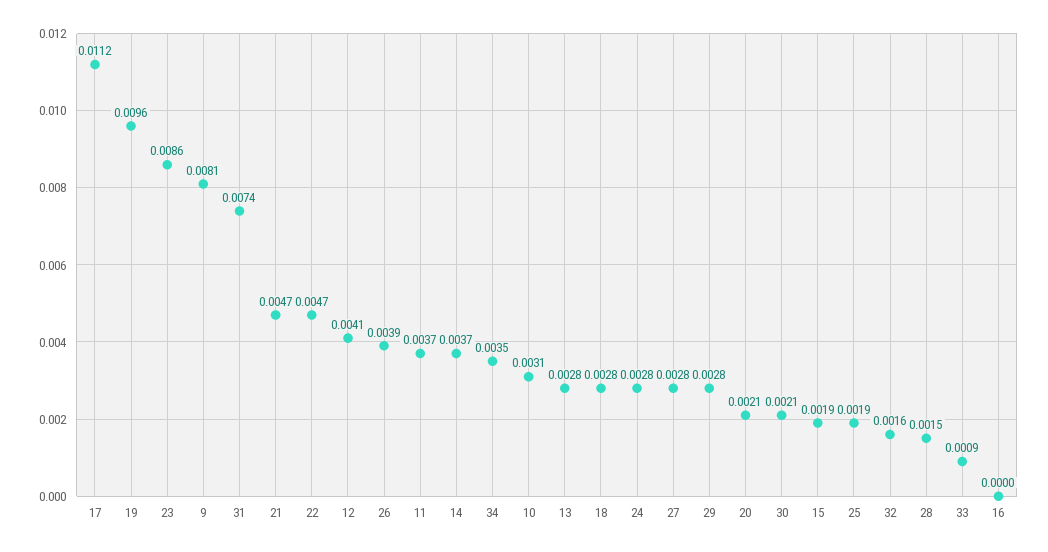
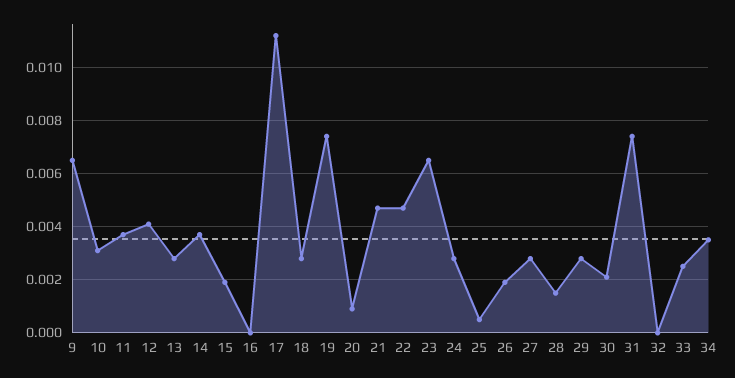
  {
    "17": 0.0112,
-   "19": 0.0096,
+   "19": 0.0075,
-   "23": 0.0086,
+   "23": 0.0065,
-   "9": 0.0081,
+   "9": 0.0065,
    "31": 0.0074,
    "21": 0.0047,
    "22": 0.0047,
    "12": 0.0041,
-   "26": 0.0039,
+   "26": 0.002,
    "11": 0.0037,
    "14": 0.0037,
    "34": 0.0035,
    "10": 0.0031,
    "13": 0.0028,
    "18": 0.0028,
    "24": 0.0028,
    "27": 0.0028,
    "29": 0.0028,
-   "20": 0.0021,
+   "20": 0.001,
    "30": 0.0021,
    "15": 0.0019,
-   "25": 0.0019,
+   "25": 0.0005,
-   "32": 0.0016,
+   "32": 0,
    "28": 0.0015,
-   "33": 0.0009,
+   "33": 0.0025,
    "16": 0
  }

